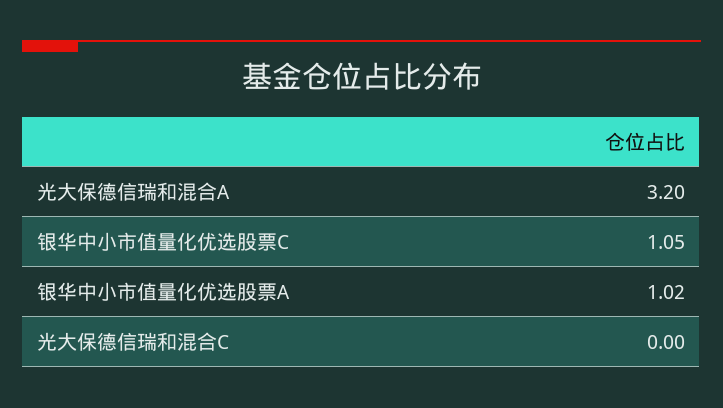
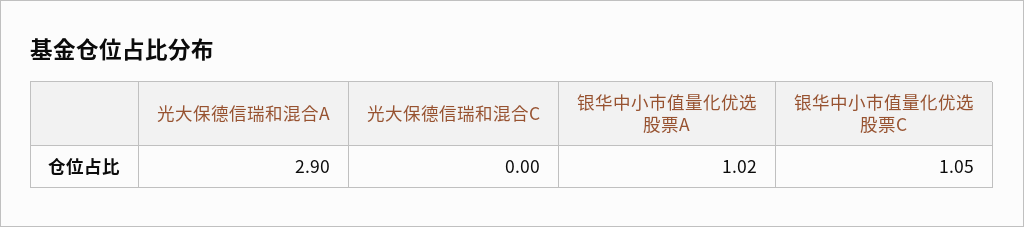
  {
-   "光大保德信瑞和混合A": 3.2,
+   "光大保德信瑞和混合A": 2.9,
    "银华中小市值量化优选股票C": 1.05,
    "银华中小市值量化优选股票A": 1.02,
    "光大保德信瑞和混合C": 0
  }

